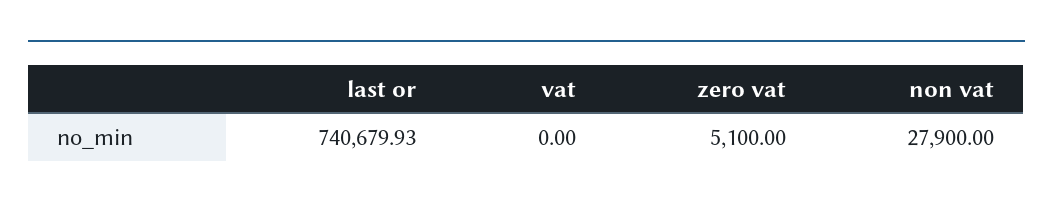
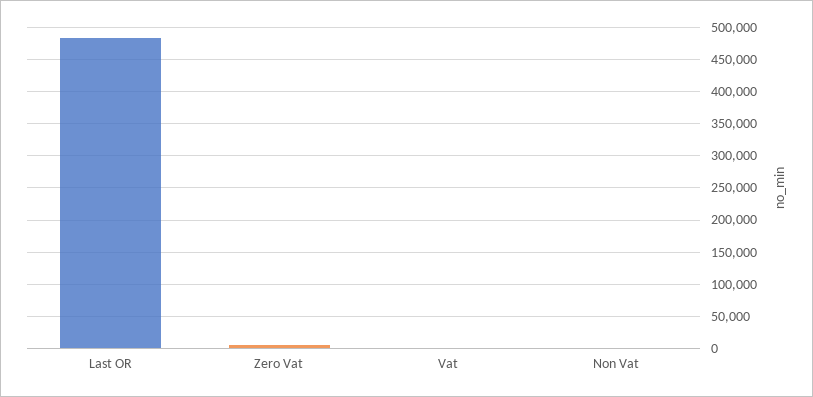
  {
-   "last or": 740679.93,
+   "last or": 480000,
    "vat": 0,
    "zero vat": 5100,
-   "non vat": 27900
+   "non vat": 0
  }

